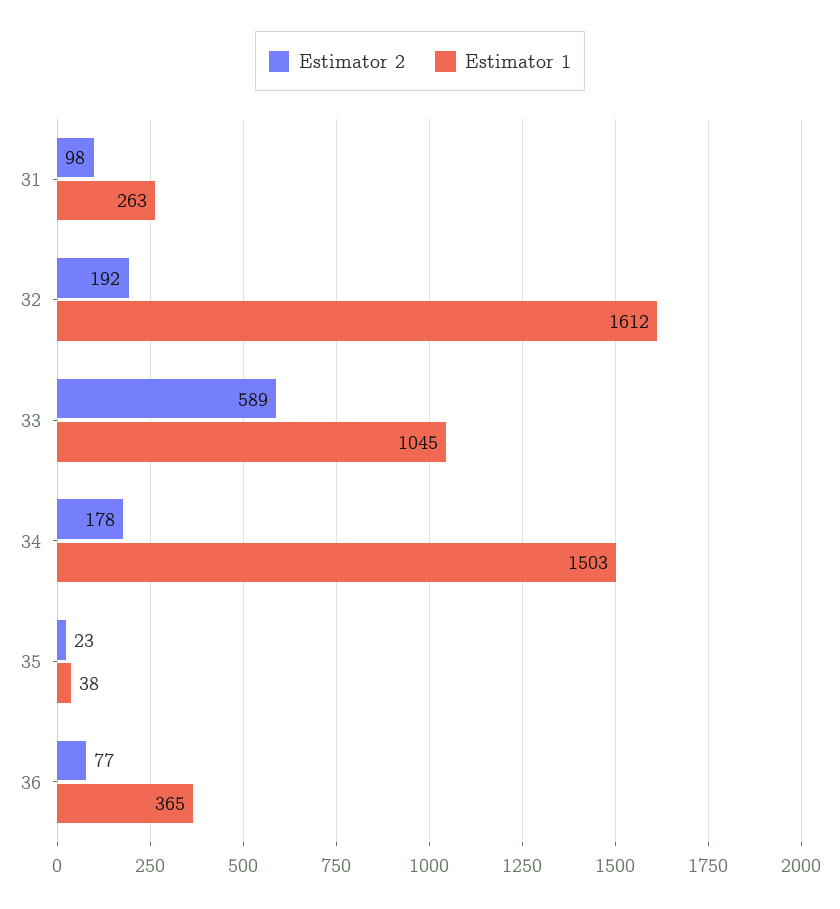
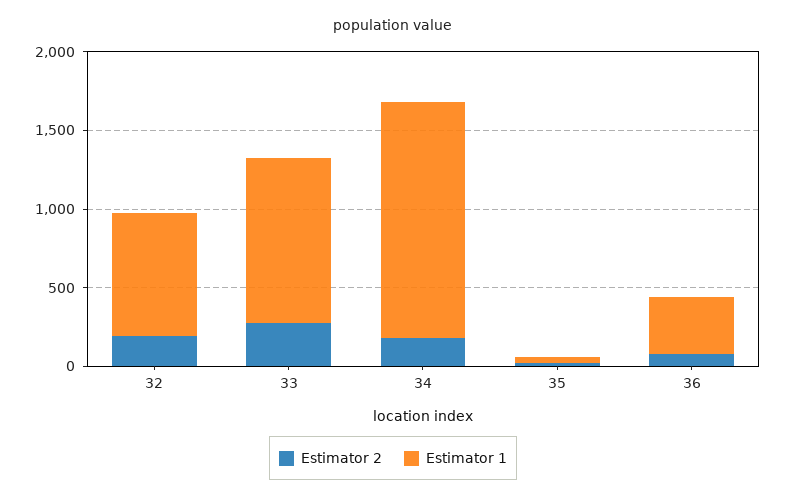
  {
    "Estimator 2": {
-     "31": 98,
      "32": 192,
-     "33": 589,
+     "33": 300,
      "34": 178,
      "35": 23,
      "36": 77
    },
    "Estimator 1": {
-     "31": 263,
-     "32": 1612,
+     "32": 800,
      "33": 1045,
      "34": 1503,
      "35": 38,
      "36": 365
    }
  }

